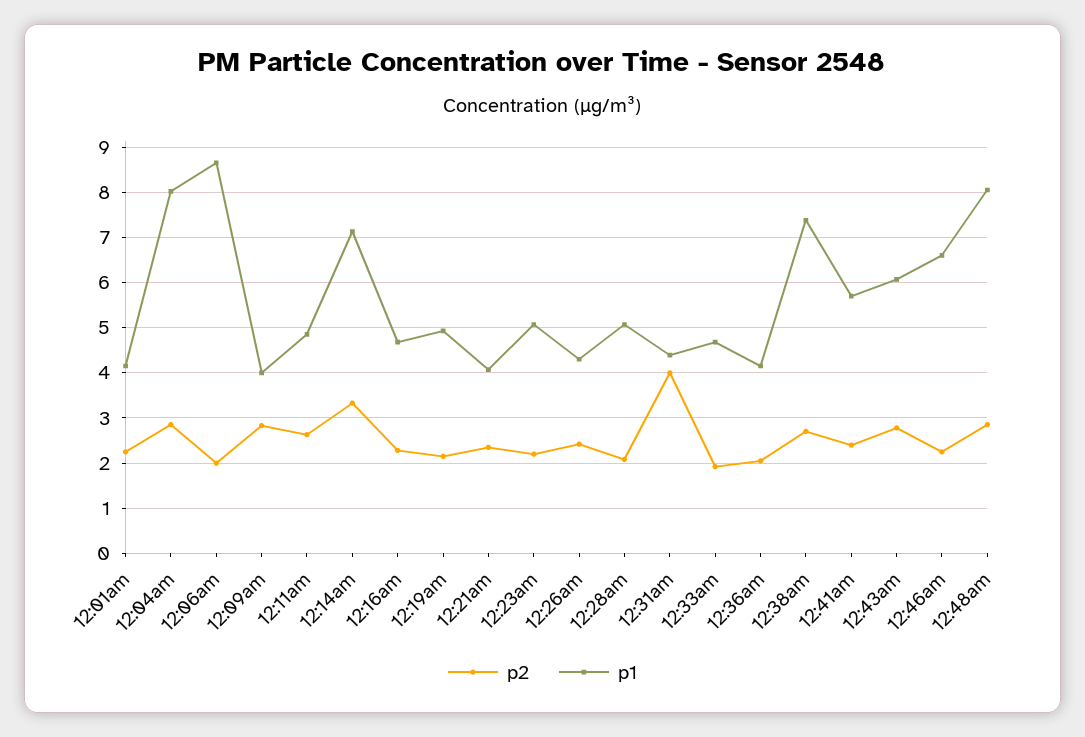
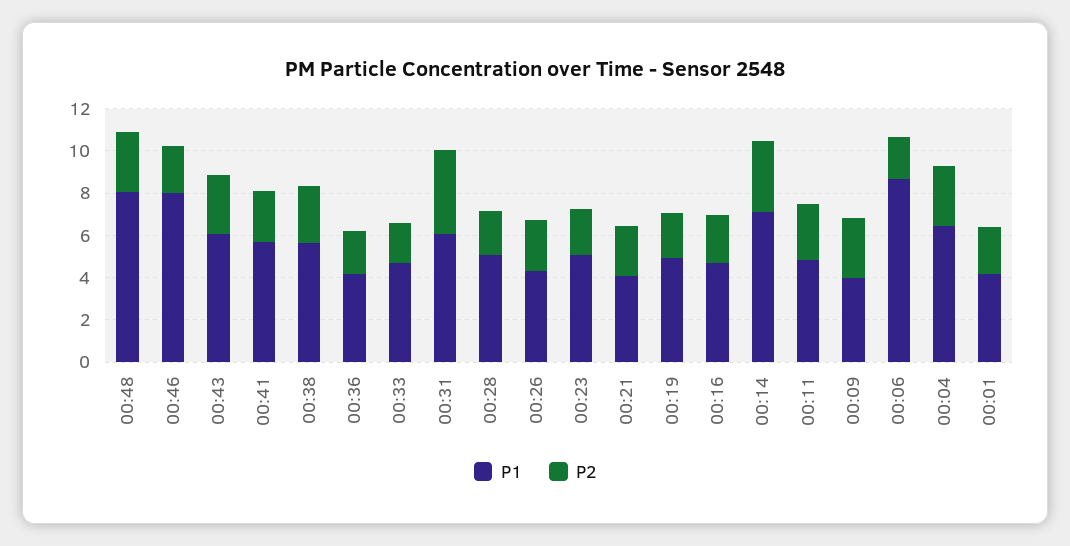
  {
    "p2": {
      "12:01am": 2.2,
      "12:04am": 2.8,
      "12:06am": 2,
      "12:09am": 2.8,
      "12:11am": 2.6,
      "12:14am": 3.4,
      "12:16am": 2.2,
      "12:19am": 2.2,
      "12:21am": 2.4,
      "12:23am": 2.2,
      "12:26am": 2.4,
      "12:28am": 2,
      "12:31am": 4,
      "12:33am": 2,
      "12:36am": 2,
      "12:38am": 2.8,
      "12:41am": 2.4,
      "12:43am": 2.8,
      "12:46am": 2.2,
      "12:48am": 2.8
    },
    "p1": {
      "12:01am": 4.2,
-     "12:04am": 8,
+     "12:04am": 6.5,
      "12:06am": 8.6,
      "12:09am": 4,
      "12:11am": 4.8,
      "12:14am": 7.2,
      "12:16am": 4.6,
      "12:19am": 5,
      "12:21am": 4,
      "12:23am": 5,
      "12:26am": 4.4,
      "12:28am": 5,
-     "12:31am": 4.4,
+     "12:31am": 6,
      "12:33am": 4.6,
      "12:36am": 4.2,
-     "12:38am": 7.4,
+     "12:38am": 5.5,
      "12:41am": 5.8,
      "12:43am": 6,
-     "12:46am": 6.6,
+     "12:46am": 8,
      "12:48am": 8
    }
  }

